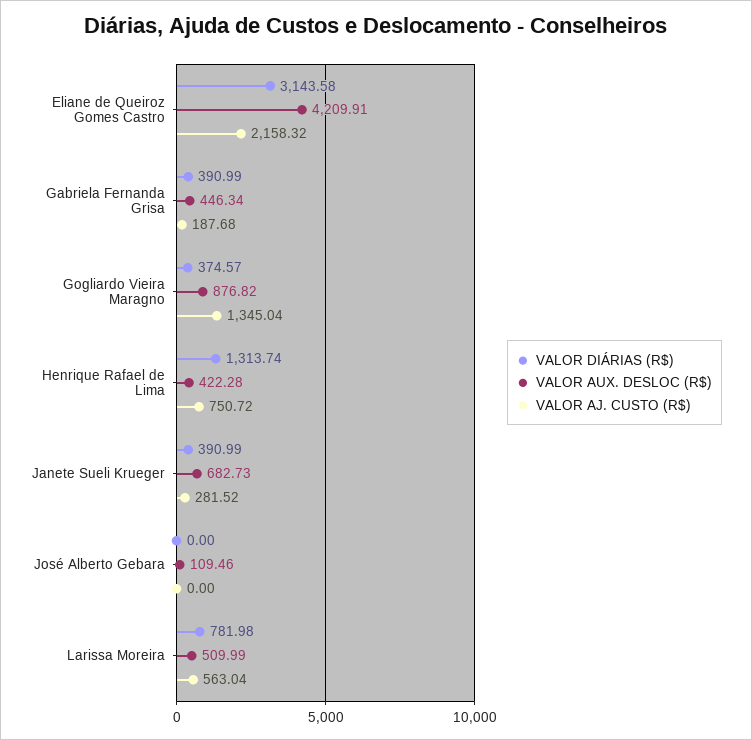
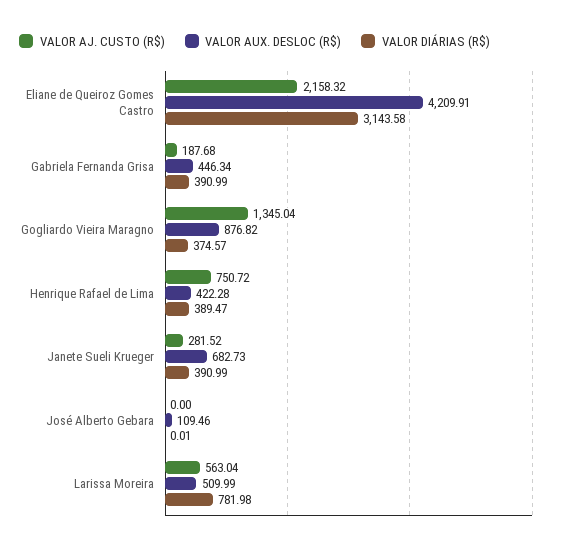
  {
    "VALOR DIÁRIAS (R$)": {
      "Eliane de Queiroz Gomes Castro": 3143.58,
      "Gabriela Fernanda Grisa": 390.99,
      "Gogliardo Vieira Maragno": 374.57,
-     "Henrique Rafael de Lima": 1313.74,
+     "Henrique Rafael de Lima": 389.47,
      "Janete Sueli Krueger": 390.99,
-     "José Alberto Gebara": 0,
+     "José Alberto Gebara": 0.01,
      "Larissa Moreira": 781.98
    },
    "VALOR AUX. DESLOC (R$)": {
      "Eliane de Queiroz Gomes Castro": 4209.91,
      "Gabriela Fernanda Grisa": 446.34,
      "Gogliardo Vieira Maragno": 876.82,
      "Henrique Rafael de Lima": 422.28,
      "Janete Sueli Krueger": 682.73,
      "José Alberto Gebara": 109.46,
      "Larissa Moreira": 509.99
    },
    "VALOR AJ. CUSTO (R$)": {
      "Eliane de Queiroz Gomes Castro": 2158.32,
      "Gabriela Fernanda Grisa": 187.68,
      "Gogliardo Vieira Maragno": 1345.04,
      "Henrique Rafael de Lima": 750.72,
      "Janete Sueli Krueger": 281.52,
      "José Alberto Gebara": 0,
      "Larissa Moreira": 563.04
    }
  }

